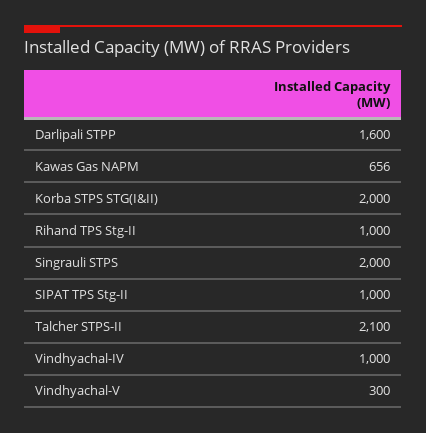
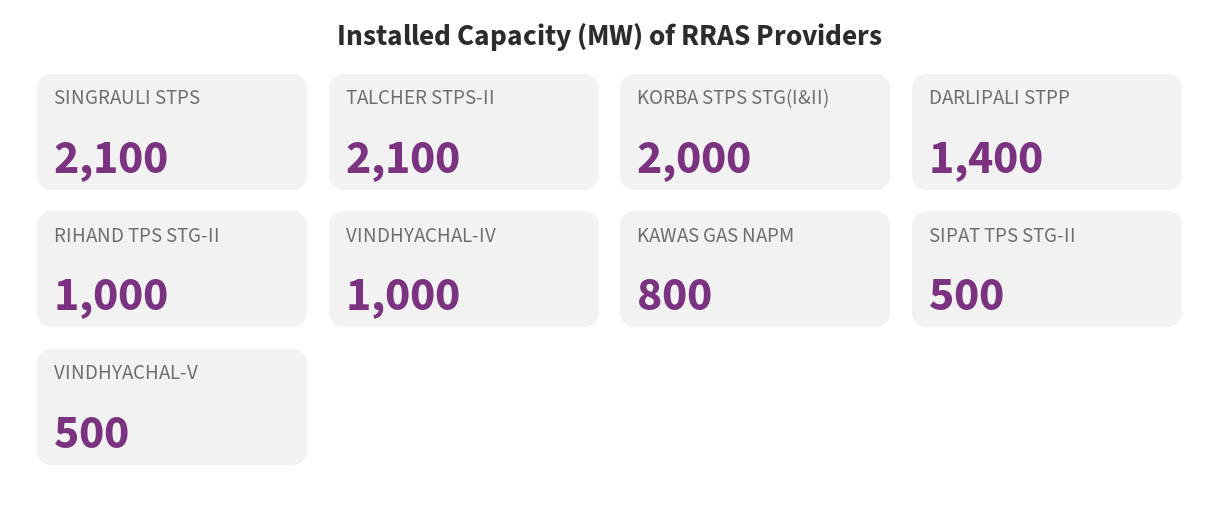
  {
-   "Darlipali STPP": 1600,
+   "Darlipali STPP": 1400,
-   "Kawas Gas NAPM": 656,
+   "Kawas Gas NAPM": 800,
    "Korba STPS STG(I&II)": 2000,
    "Rihand TPS Stg-II": 1000,
-   "Singrauli STPS": 2000,
+   "Singrauli STPS": 2100,
-   "SIPAT TPS Stg-II": 1000,
+   "SIPAT TPS Stg-II": 500,
    "Talcher STPS-II": 2100,
    "Vindhyachal-IV": 1000,
-   "Vindhyachal-V": 300
+   "Vindhyachal-V": 500
  }

